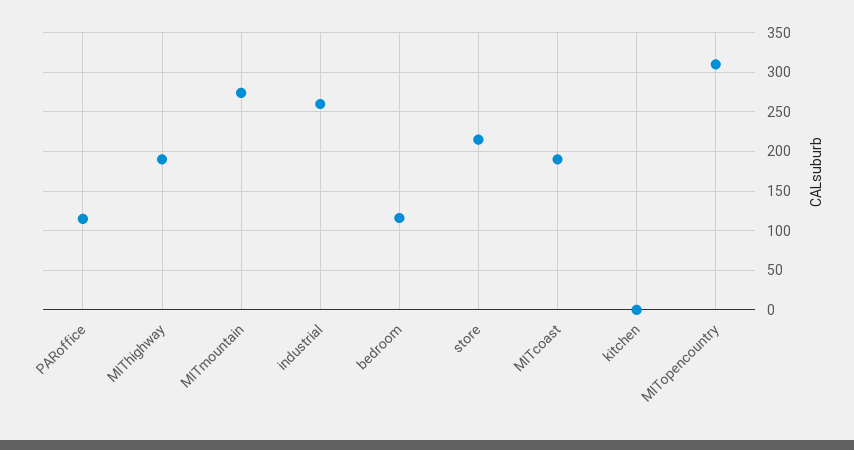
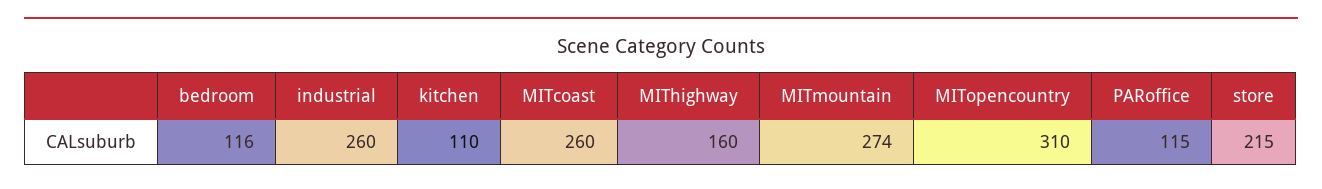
  {
    "PARoffice": 115,
-   "MIThighway": 190,
+   "MIThighway": 160,
    "MITmountain": 274,
    "industrial": 260,
    "bedroom": 116,
    "store": 215,
-   "MITcoast": 190,
+   "MITcoast": 260,
-   "kitchen": 0,
+   "kitchen": 110,
    "MITopencountry": 310
  }

